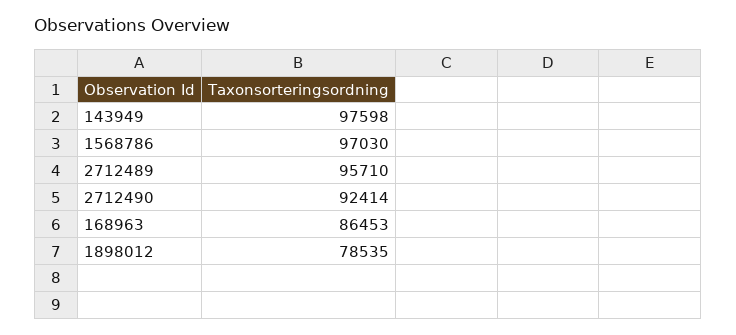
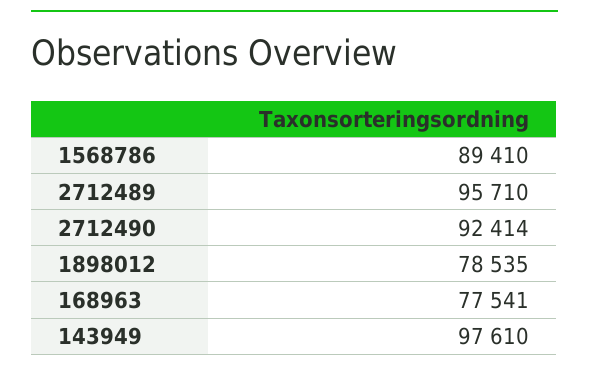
  {
-   "143949": 97598,
+   "143949": 97610,
-   "1568786": 97030,
+   "1568786": 89410,
    "2712489": 95710,
    "2712490": 92414,
-   "168963": 86453,
+   "168963": 77541,
    "1898012": 78535
  }

